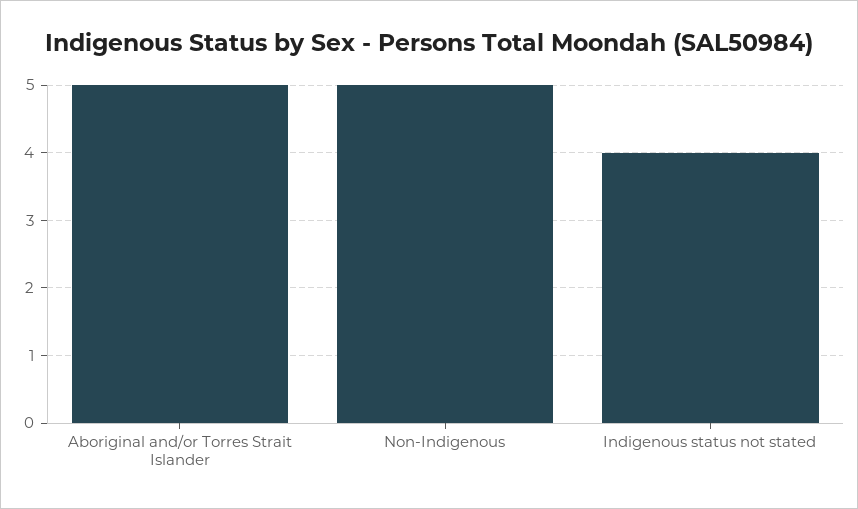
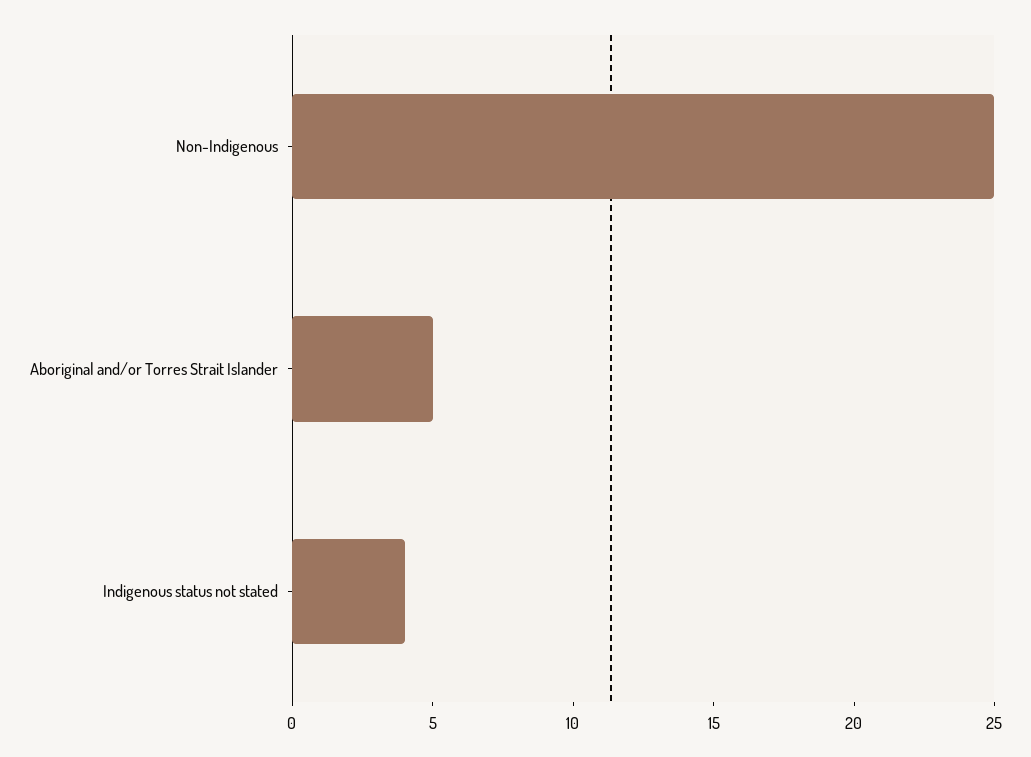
  {
    "Aboriginal and/or Torres Strait Islander": 5,
-   "Non-Indigenous": 5,
+   "Non-Indigenous": 25,
    "Indigenous status not stated": 4
  }

